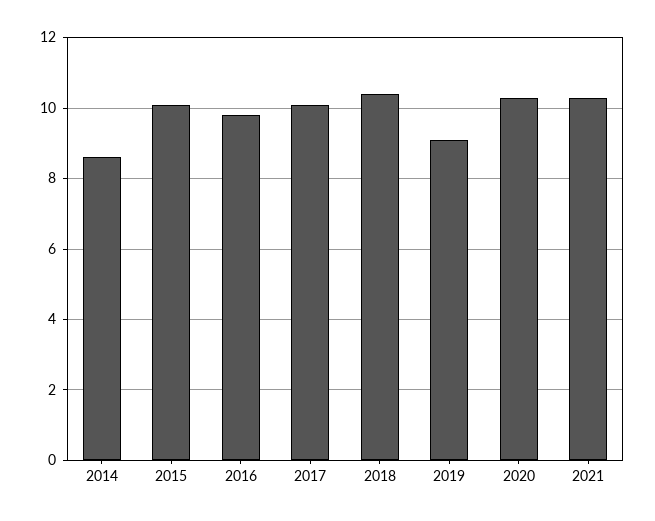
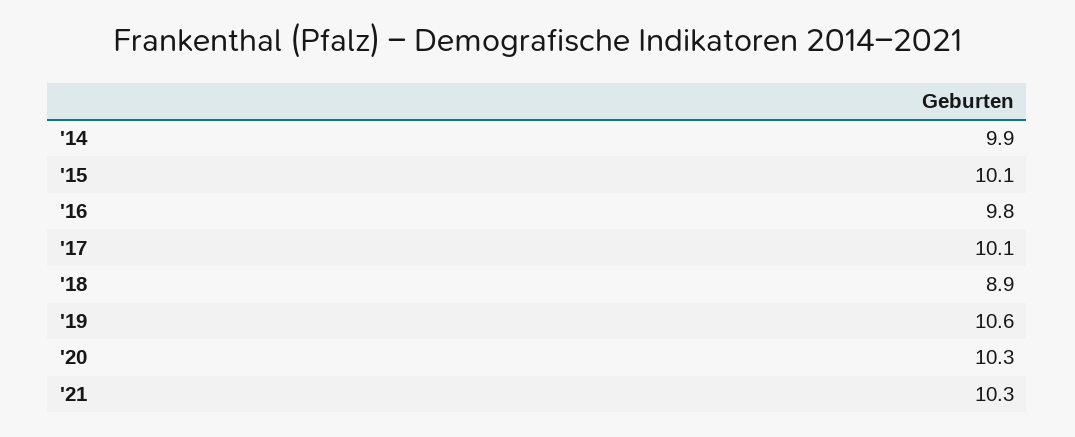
  {
-   "2014": 8.5,
+   "2014": 9.9,
    "2015": 10.1,
    "2016": 9.8,
    "2017": 10.1,
-   "2018": 10.5,
+   "2018": 8.9,
-   "2019": 9,
+   "2019": 10.6,
    "2020": 10.3,
    "2021": 10.3
  }

